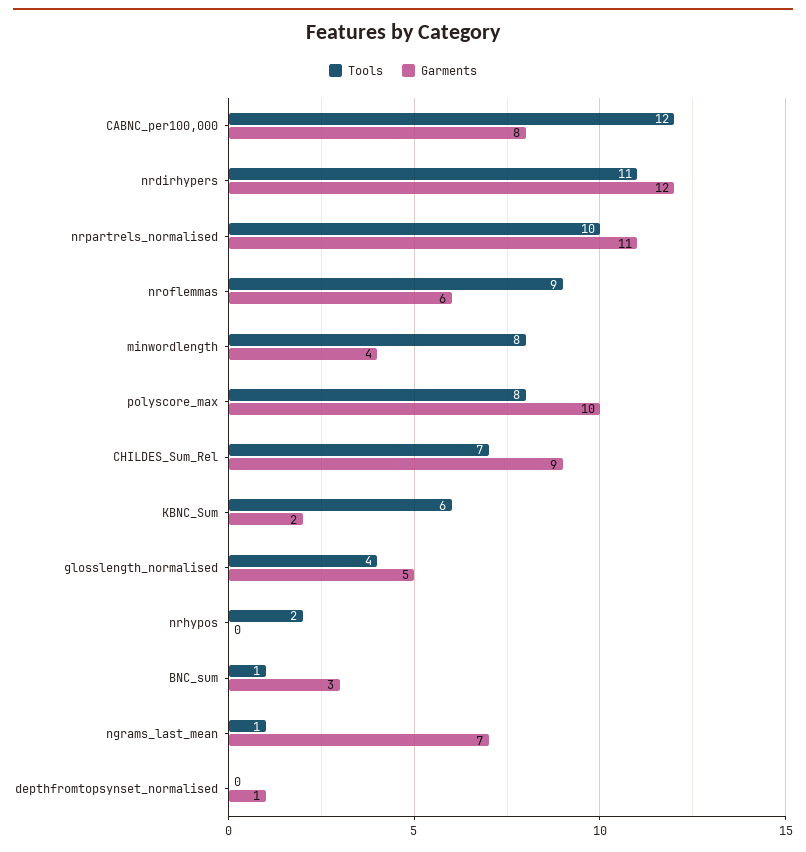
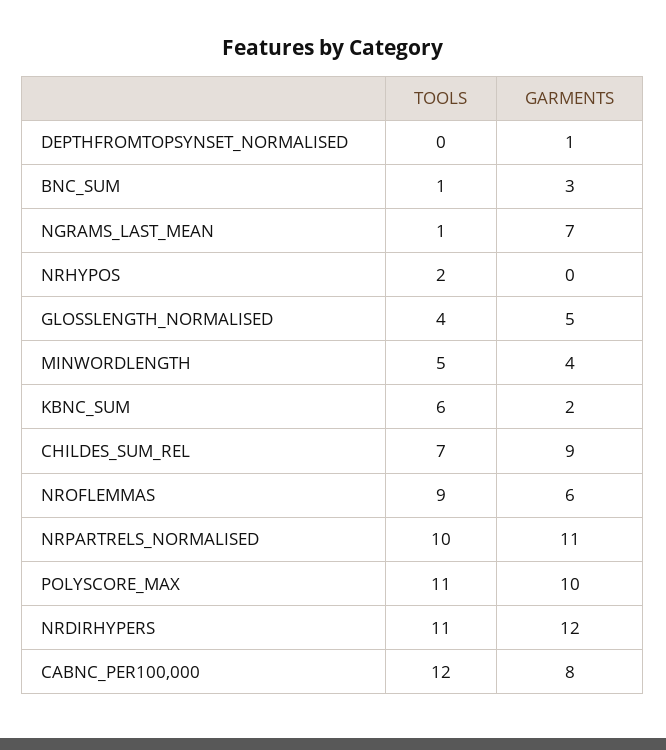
  {
    "Tools": {
      "CABNC_per100,000": 12,
      "nrdirhypers": 11,
      "nrpartrels_normalised": 10,
      "nroflemmas": 9,
-     "minwordlength": 8,
+     "minwordlength": 5,
-     "polyscore_max": 8,
+     "polyscore_max": 11,
      "CHILDES_Sum_Rel": 7,
      "KBNC_Sum": 6,
      "glosslength_normalised": 4,
      "nrhypos": 2,
      "BNC_sum": 1,
      "ngrams_last_mean": 1,
      "depthfromtopsynset_normalised": 0
    },
    "Garments": {
      "CABNC_per100,000": 8,
      "nrdirhypers": 12,
      "nrpartrels_normalised": 11,
      "nroflemmas": 6,
      "minwordlength": 4,
      "polyscore_max": 10,
      "CHILDES_Sum_Rel": 9,
      "KBNC_Sum": 2,
      "glosslength_normalised": 5,
      "nrhypos": 0,
      "BNC_sum": 3,
      "ngrams_last_mean": 7,
      "depthfromtopsynset_normalised": 1
    }
  }

